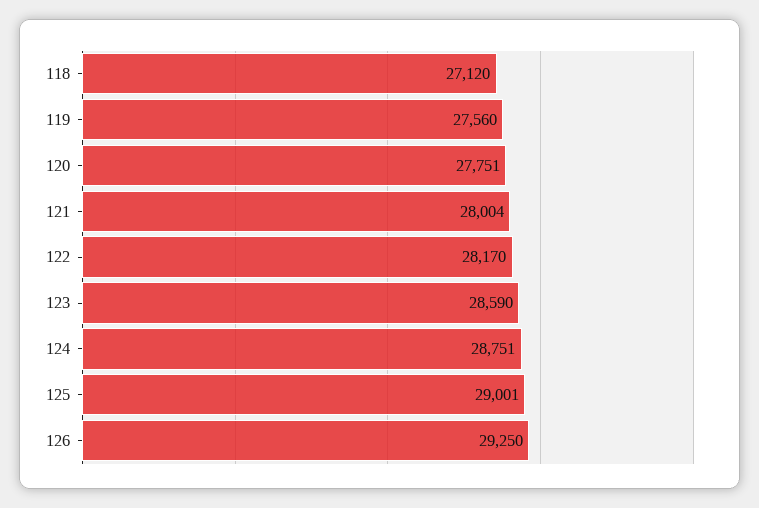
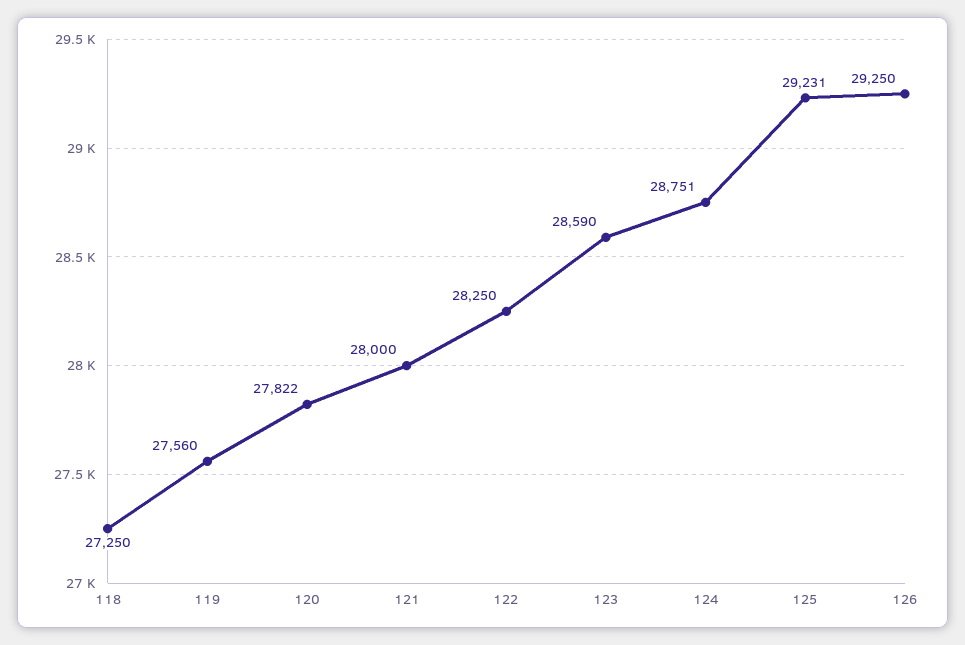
  {
-   "118": 27120,
+   "118": 27250,
    "119": 27560,
-   "120": 27751,
+   "120": 27822,
-   "121": 28004,
+   "121": 28000,
-   "122": 28170,
+   "122": 28250,
    "123": 28590,
    "124": 28751,
-   "125": 29001,
+   "125": 29231,
    "126": 29250
  }

